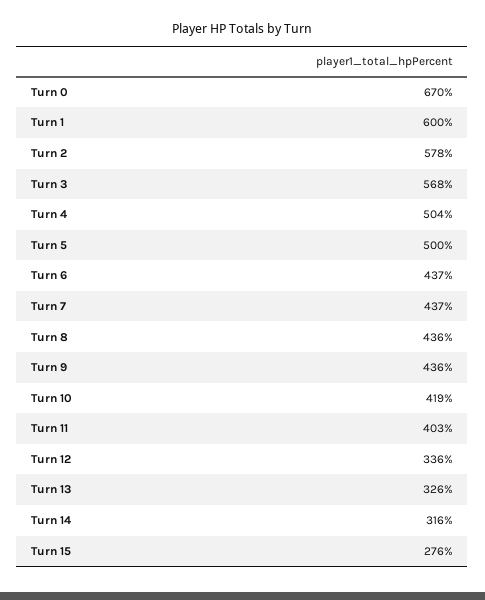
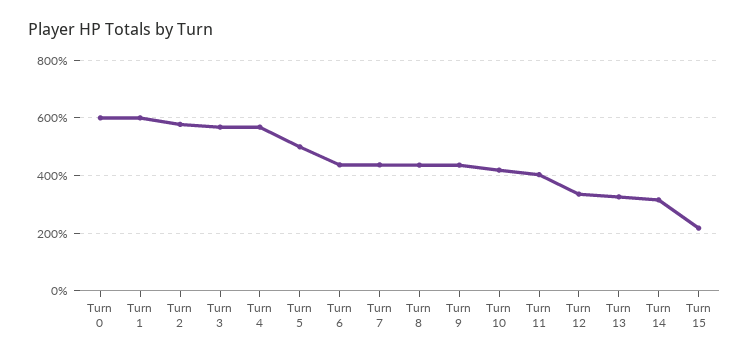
  {
-   "Turn 0": 670,
+   "Turn 0": 600,
    "Turn 1": 600,
    "Turn 2": 578,
    "Turn 3": 568,
-   "Turn 4": 504,
+   "Turn 4": 575,
    "Turn 5": 500,
    "Turn 6": 437,
    "Turn 7": 437,
    "Turn 8": 436,
    "Turn 9": 436,
    "Turn 10": 419,
    "Turn 11": 403,
    "Turn 12": 336,
    "Turn 13": 326,
    "Turn 14": 316,
-   "Turn 15": 276
+   "Turn 15": 225
  }

